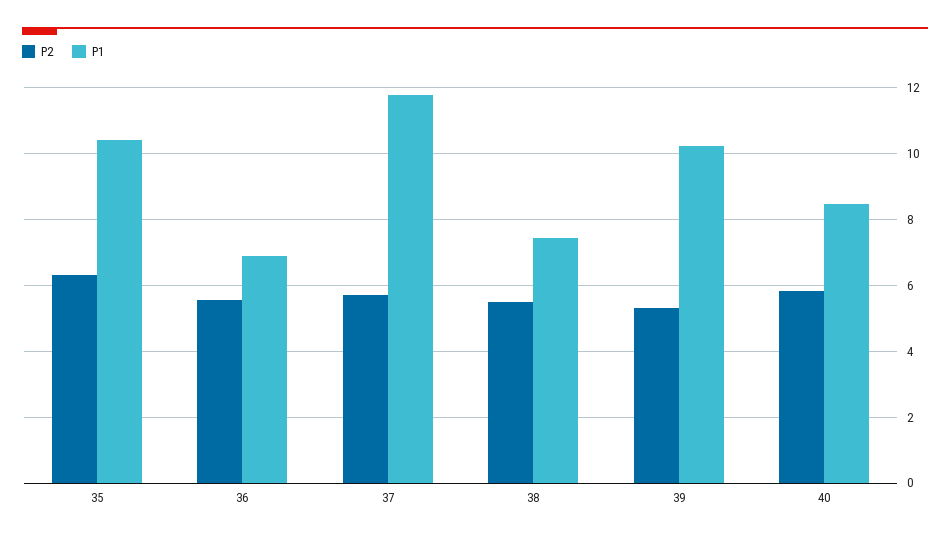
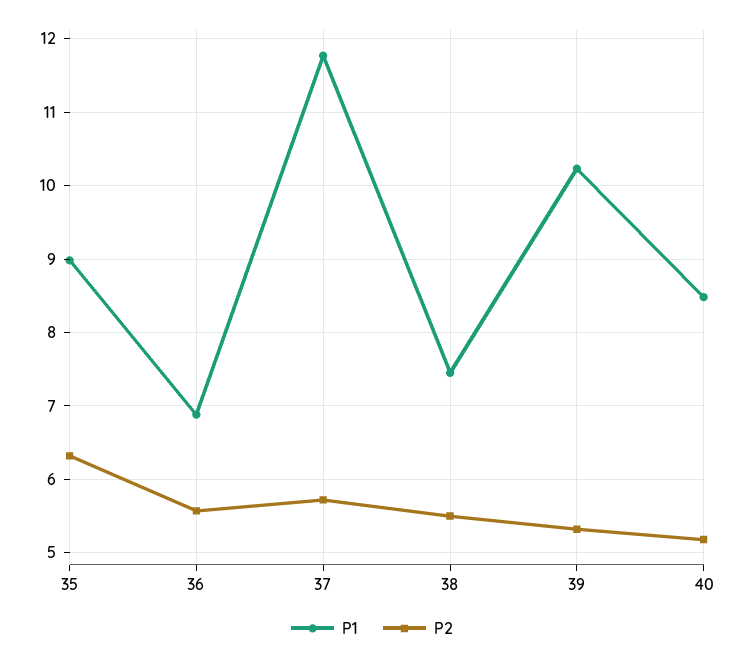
  {
    "P2": {
      "35": 6.3,
      "36": 5.6,
      "37": 5.7,
      "38": 5.5,
      "39": 5.3,
-     "40": 5.8
+     "40": 5.2
    },
    "P1": {
-     "35": 10.4,
+     "35": 9,
      "36": 6.9,
      "37": 11.8,
      "38": 7.5,
      "39": 10.2,
      "40": 8.5
    }
  }

